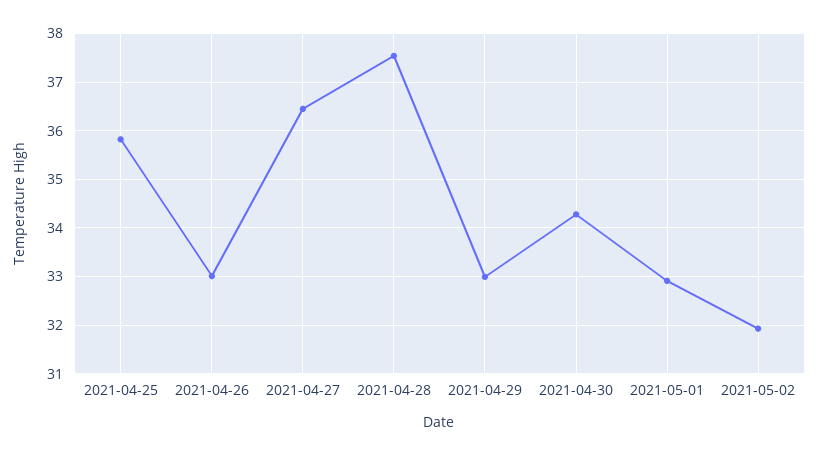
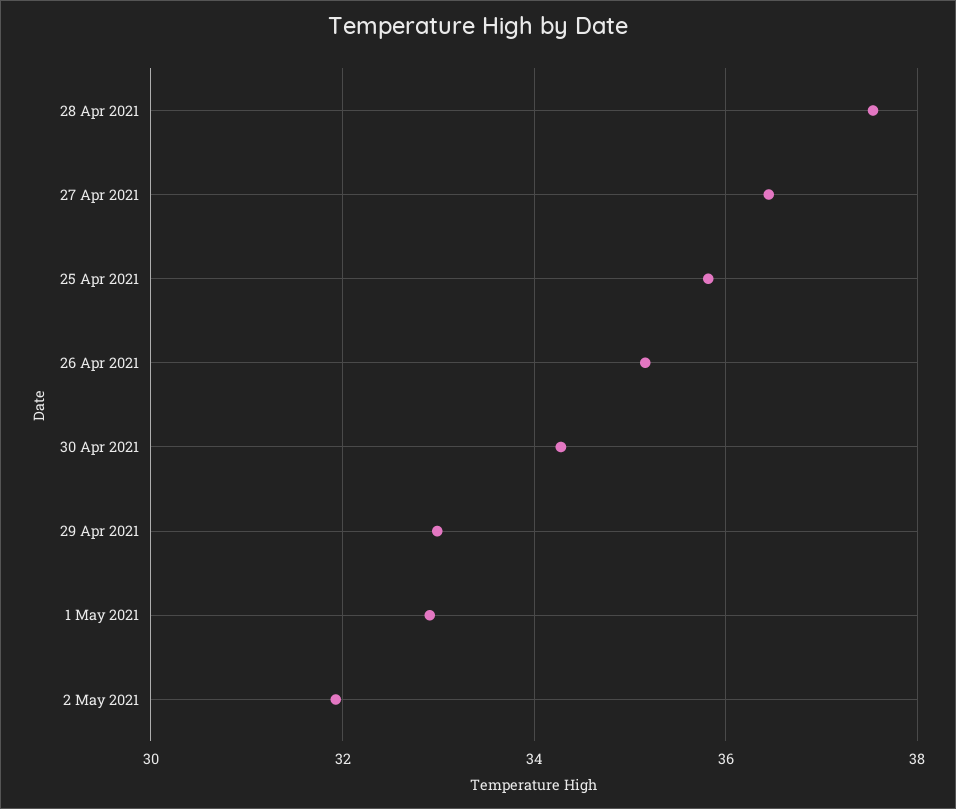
  {
    "2021-04-25": 35.8,
-   "2021-04-26": 33,
+   "2021-04-26": 35.2,
    "2021-04-27": 36.4,
    "2021-04-28": 37.6,
    "2021-04-29": 33,
    "2021-04-30": 34.2,
    "2021-05-01": 33,
    "2021-05-02": 32
  }

